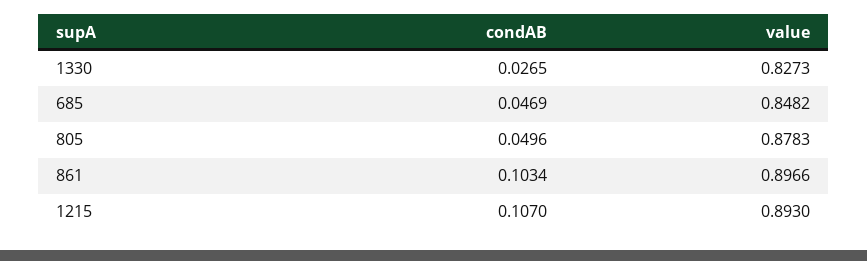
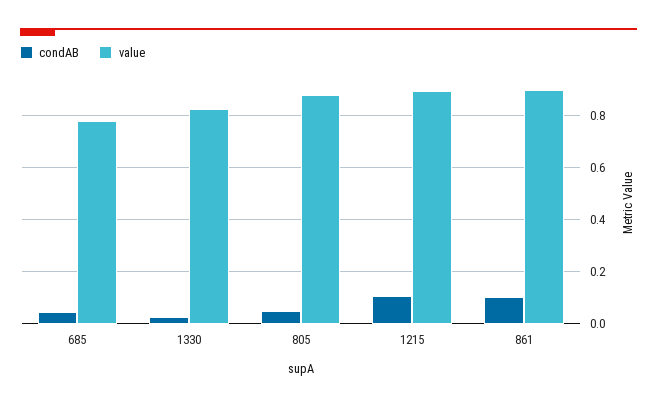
  {
    "condAB": {
      "1330": 0.0265,
      "685": 0.0469,
      "805": 0.0496,
      "861": 0.1034,
      "1215": 0.107
    },
    "value": {
      "1330": 0.8273,
-     "685": 0.8482,
+     "685": 0.775,
      "805": 0.8783,
      "861": 0.8966,
      "1215": 0.893
    }
  }

